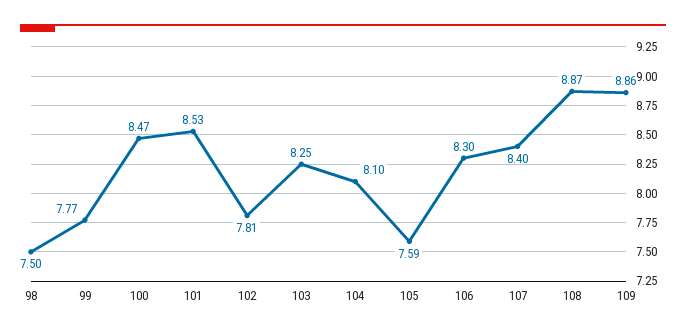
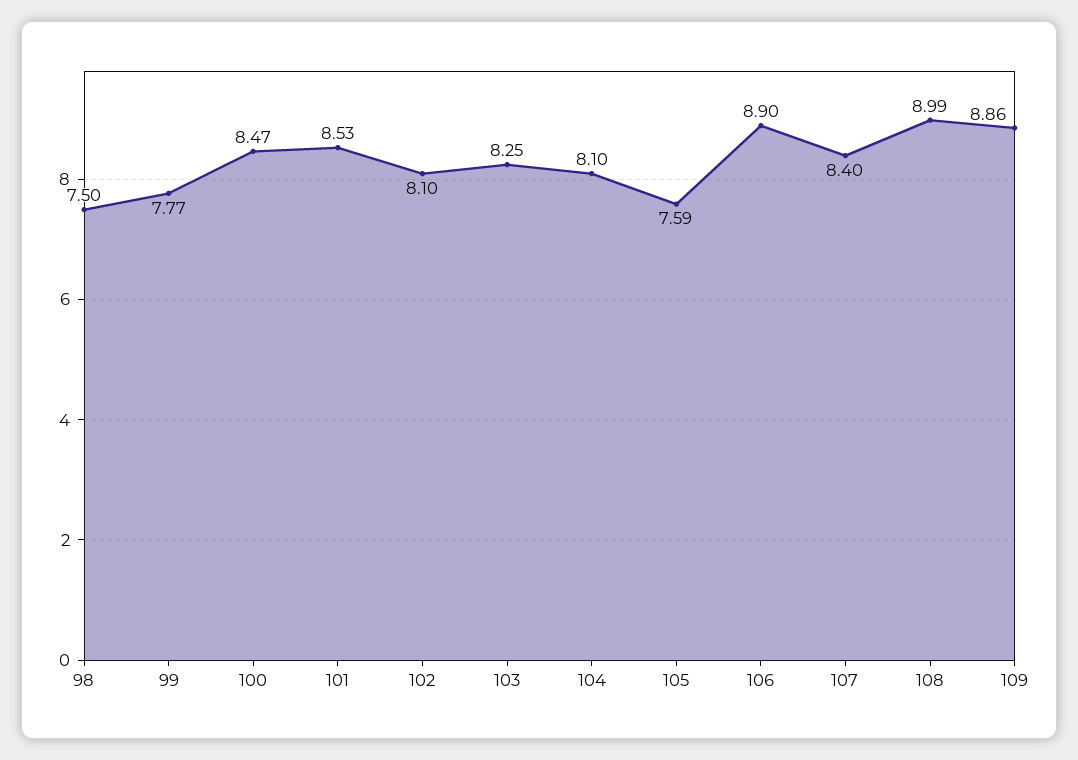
  {
    "98": 7.5,
    "99": 7.77,
    "100": 8.47,
    "101": 8.53,
-   "102": 7.81,
+   "102": 8.1,
    "103": 8.25,
    "104": 8.1,
    "105": 7.59,
-   "106": 8.3,
+   "106": 8.9,
    "107": 8.4,
-   "108": 8.87,
+   "108": 8.99,
    "109": 8.86
  }

